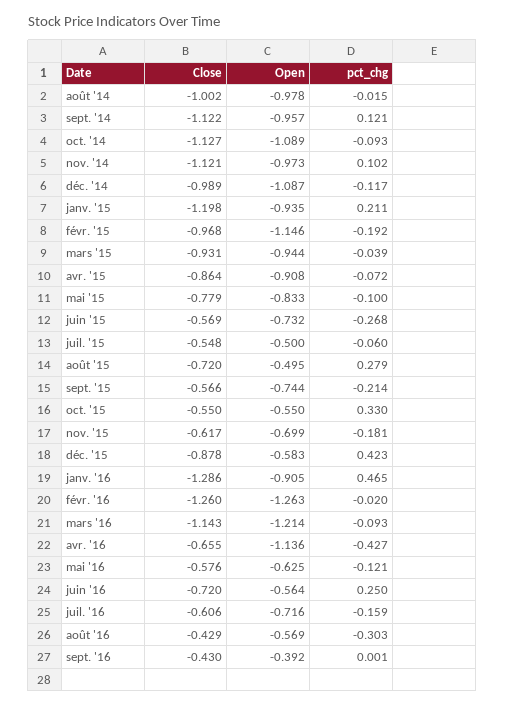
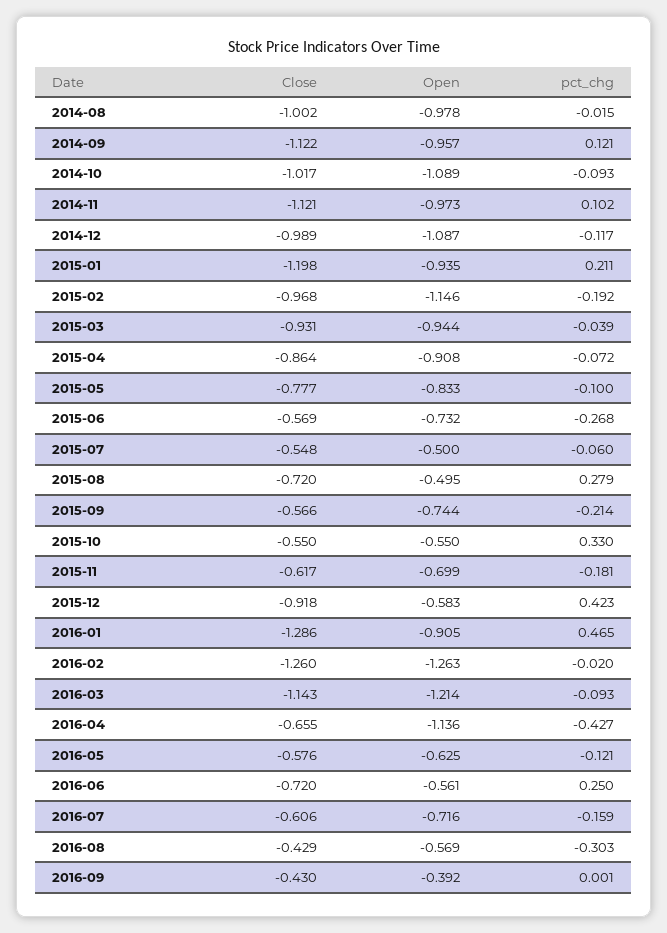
  {
    "Close": {
      "août '14": -1.002,
      "sept. '14": -1.122,
-     "oct. '14": -1.127,
+     "oct. '14": -1.017,
      "nov. '14": -1.121,
      "déc. '14": -0.989,
      "janv. '15": -1.198,
      "févr. '15": -0.968,
      "mars '15": -0.931,
      "avr. '15": -0.864,
-     "mai '15": -0.779,
+     "mai '15": -0.777,
      "juin '15": -0.569,
      "juil. '15": -0.548,
      "août '15": -0.72,
      "sept. '15": -0.566,
      "oct. '15": -0.55,
      "nov. '15": -0.617,
-     "déc. '15": -0.878,
+     "déc. '15": -0.918,
      "janv. '16": -1.286,
      "févr. '16": -1.26,
      "mars '16": -1.143,
      "avr. '16": -0.655,
      "mai '16": -0.576,
      "juin '16": -0.72,
      "juil. '16": -0.606,
      "août '16": -0.429,
      "sept. '16": -0.43
    },
    "Open": {
      "août '14": -0.978,
      "sept. '14": -0.957,
      "oct. '14": -1.089,
      "nov. '14": -0.973,
      "déc. '14": -1.087,
      "janv. '15": -0.935,
      "févr. '15": -1.146,
      "mars '15": -0.944,
      "avr. '15": -0.908,
      "mai '15": -0.833,
      "juin '15": -0.732,
      "juil. '15": -0.5,
      "août '15": -0.495,
      "sept. '15": -0.744,
      "oct. '15": -0.55,
      "nov. '15": -0.699,
      "déc. '15": -0.583,
      "janv. '16": -0.905,
      "févr. '16": -1.263,
      "mars '16": -1.214,
      "avr. '16": -1.136,
      "mai '16": -0.625,
-     "juin '16": -0.564,
+     "juin '16": -0.561,
      "juil. '16": -0.716,
      "août '16": -0.569,
      "sept. '16": -0.392
    },
    "pct_chg": {
      "août '14": -0.015,
      "sept. '14": 0.121,
      "oct. '14": -0.093,
      "nov. '14": 0.102,
      "déc. '14": -0.117,
      "janv. '15": 0.211,
      "févr. '15": -0.192,
      "mars '15": -0.039,
      "avr. '15": -0.072,
      "mai '15": -0.1,
      "juin '15": -0.268,
      "juil. '15": -0.06,
      "août '15": 0.279,
      "sept. '15": -0.214,
      "oct. '15": 0.33,
      "nov. '15": -0.181,
      "déc. '15": 0.423,
      "janv. '16": 0.465,
      "févr. '16": -0.02,
      "mars '16": -0.093,
      "avr. '16": -0.427,
      "mai '16": -0.121,
      "juin '16": 0.25,
      "juil. '16": -0.159,
      "août '16": -0.303,
      "sept. '16": 0.001
    }
  }

